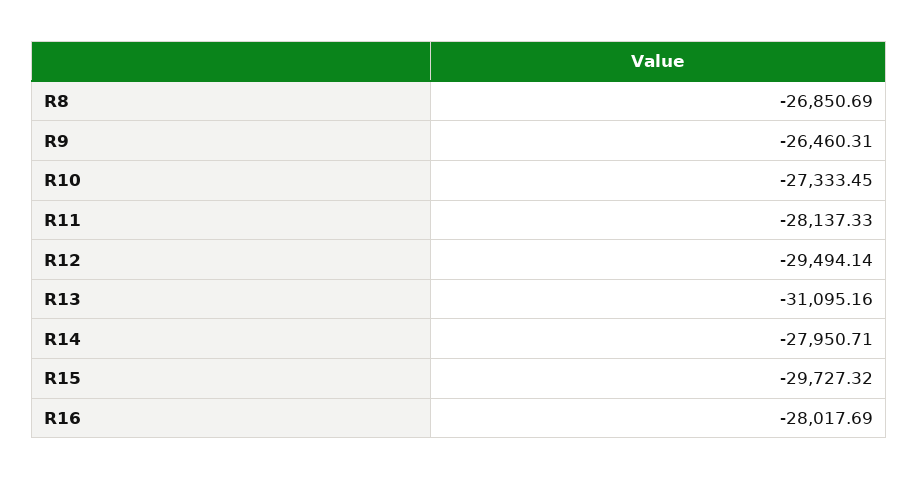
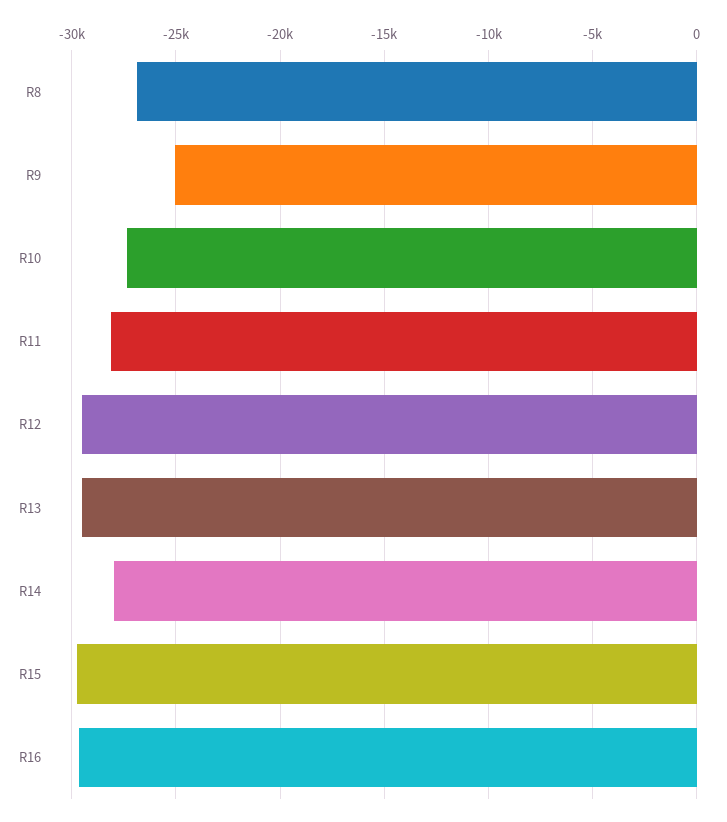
  {
    "R8": -26850.69,
-   "R9": -26460.31,
+   "R9": -25000,
    "R10": -27333.45,
    "R11": -28137.33,
    "R12": -29494.14,
-   "R13": -31095.16,
+   "R13": -29500,
    "R14": -27950.71,
    "R15": -29727.32,
-   "R16": -28017.69
+   "R16": -29500
  }

